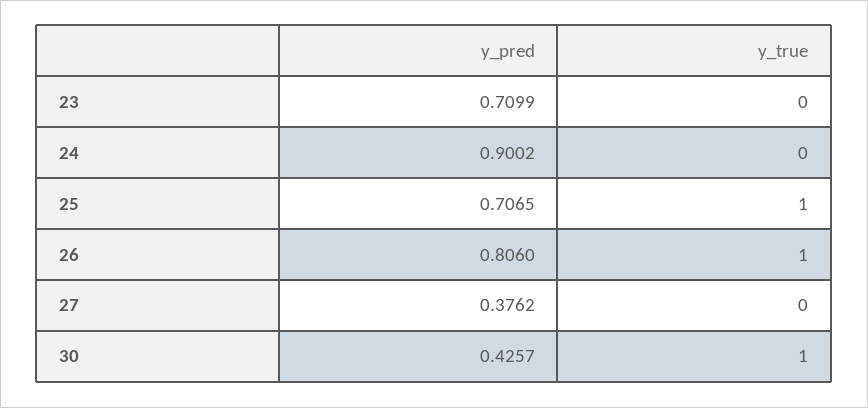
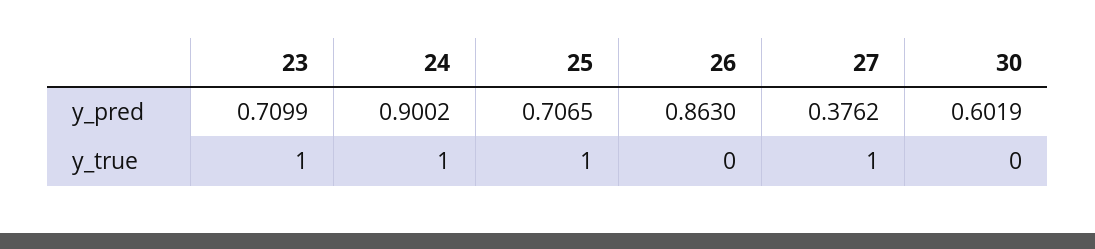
  {
    "y_pred": {
      "23": 0.7099,
      "24": 0.9002,
      "25": 0.7065,
-     "26": 0.806,
+     "26": 0.863,
      "27": 0.3762,
-     "30": 0.4257
+     "30": 0.6019
    },
    "y_true": {
-     "23": 0,
+     "23": 1,
-     "24": 0,
+     "24": 1,
      "25": 1,
-     "26": 1,
+     "26": 0,
-     "27": 0,
+     "27": 1,
-     "30": 1
+     "30": 0
    }
  }

